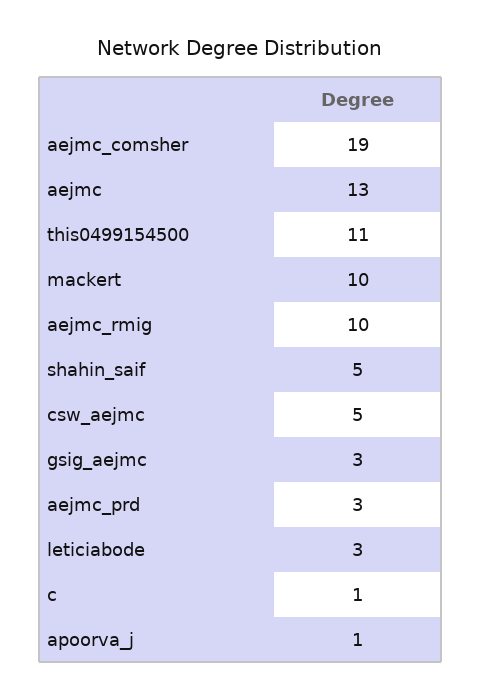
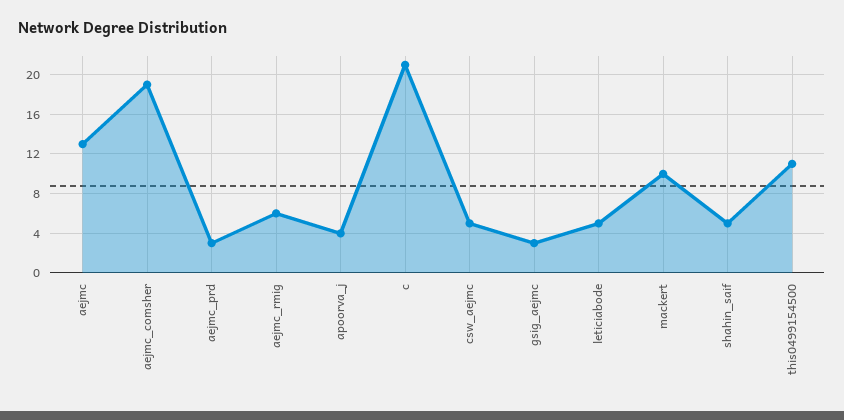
  {
    "aejmc_comsher": 19,
    "aejmc": 13,
    "this0499154500": 11,
    "mackert": 10,
-   "aejmc_rmig": 10,
+   "aejmc_rmig": 6,
    "shahin_saif": 5,
    "csw_aejmc": 5,
    "gsig_aejmc": 3,
    "aejmc_prd": 3,
-   "leticiabode": 3,
+   "leticiabode": 5,
-   "c": 1,
+   "c": 21,
-   "apoorva_j": 1
+   "apoorva_j": 4
  }

